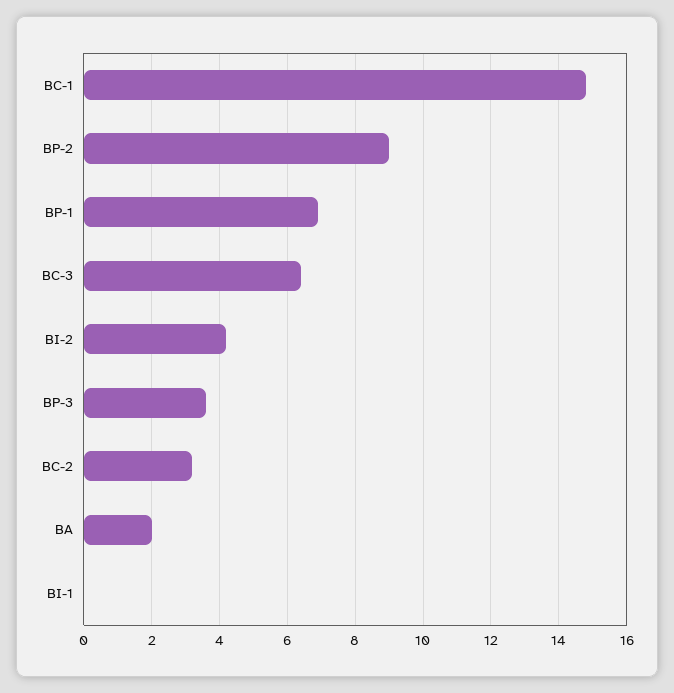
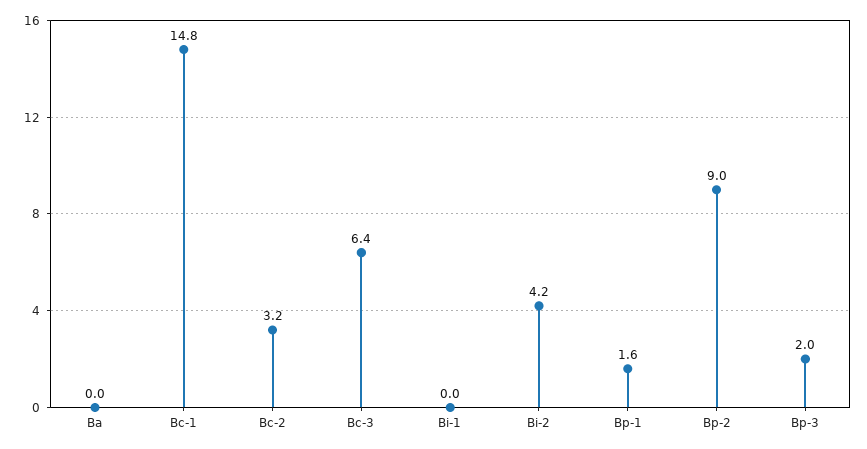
  {
    "BC-1": 14.8,
    "BP-2": 9,
-   "BP-1": 7,
+   "BP-1": 1.6,
    "BC-3": 6.4,
    "BI-2": 4.2,
-   "BP-3": 3.5,
+   "BP-3": 2,
    "BC-2": 3.2,
-   "BA": 2,
+   "BA": 0,
    "BI-1": 0
  }

